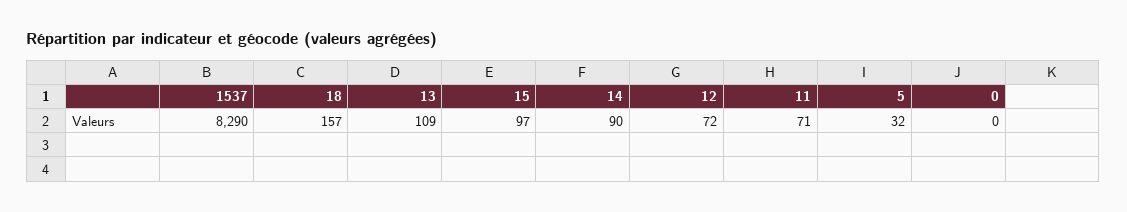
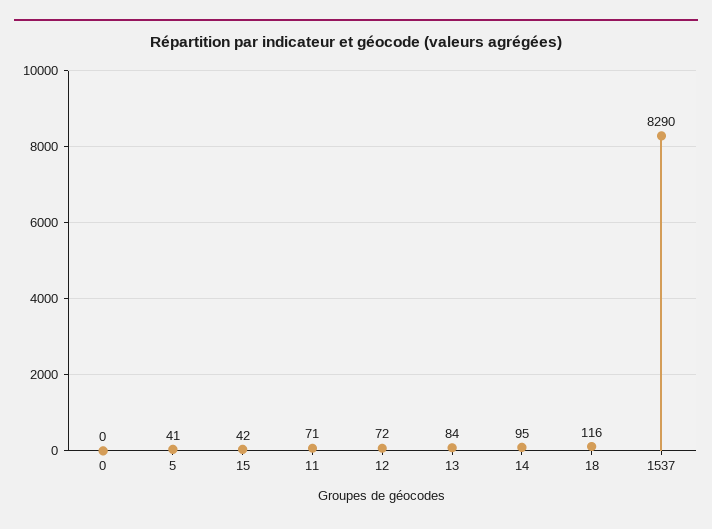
  {
    "1537": 8290,
-   "18": 157,
+   "18": 116,
-   "13": 109,
+   "13": 84,
-   "15": 97,
+   "15": 42,
-   "14": 90,
+   "14": 95,
    "12": 72,
    "11": 71,
-   "5": 32,
+   "5": 41,
    "0": 0
  }

